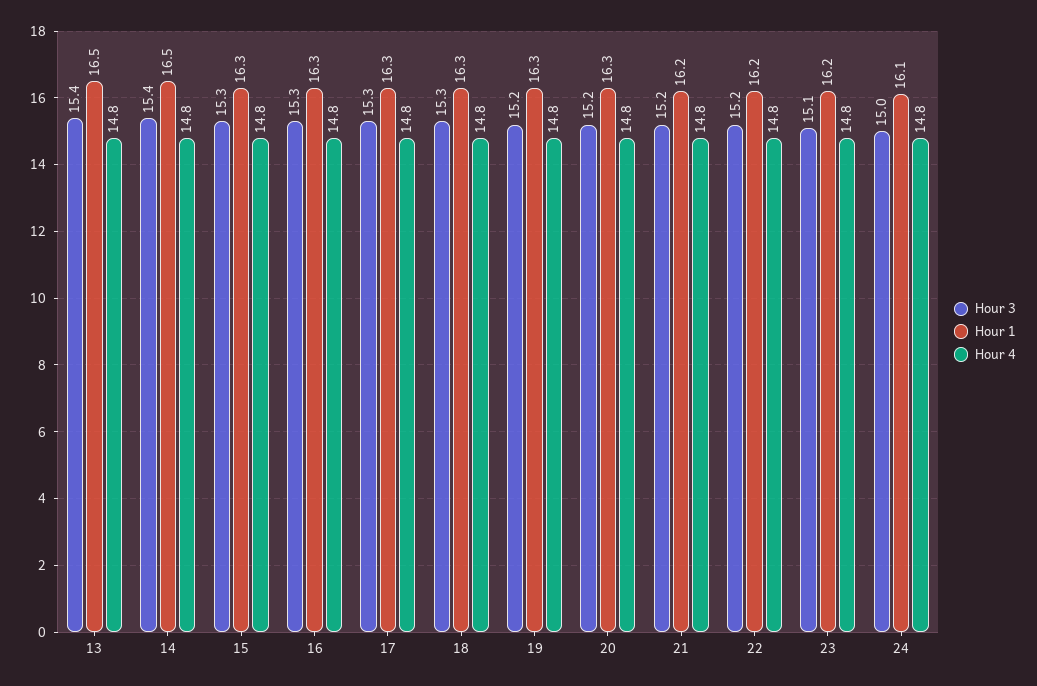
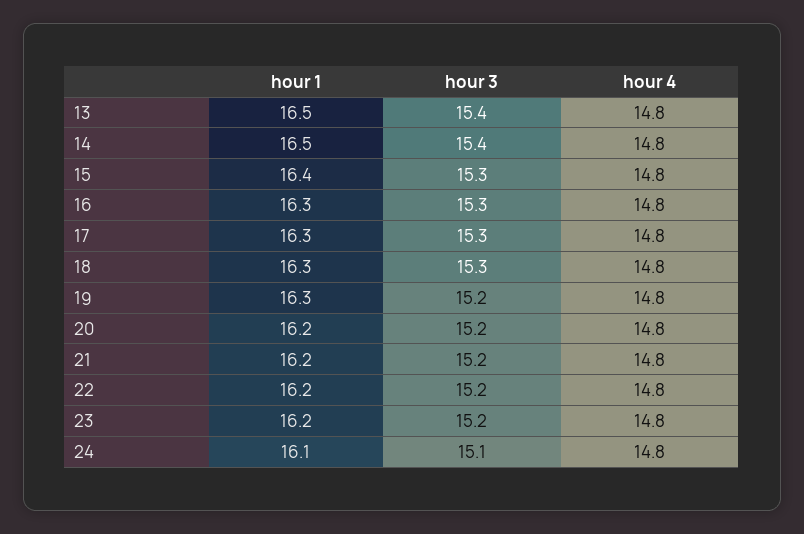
  {
    "Hour 3": {
      "13": 15.4,
      "14": 15.4,
      "15": 15.3,
      "16": 15.3,
      "17": 15.3,
      "18": 15.3,
      "19": 15.2,
      "20": 15.2,
      "21": 15.2,
      "22": 15.2,
-     "23": 15.1,
+     "23": 15.2,
-     "24": 15
+     "24": 15.1
    },
    "Hour 1": {
      "13": 16.5,
      "14": 16.5,
-     "15": 16.3,
+     "15": 16.4,
      "16": 16.3,
      "17": 16.3,
      "18": 16.3,
      "19": 16.3,
-     "20": 16.3,
+     "20": 16.2,
      "21": 16.2,
      "22": 16.2,
      "23": 16.2,
      "24": 16.1
    },
    "Hour 4": {
      "13": 14.8,
      "14": 14.8,
      "15": 14.8,
      "16": 14.8,
      "17": 14.8,
      "18": 14.8,
      "19": 14.8,
      "20": 14.8,
      "21": 14.8,
      "22": 14.8,
      "23": 14.8,
      "24": 14.8
    }
  }

